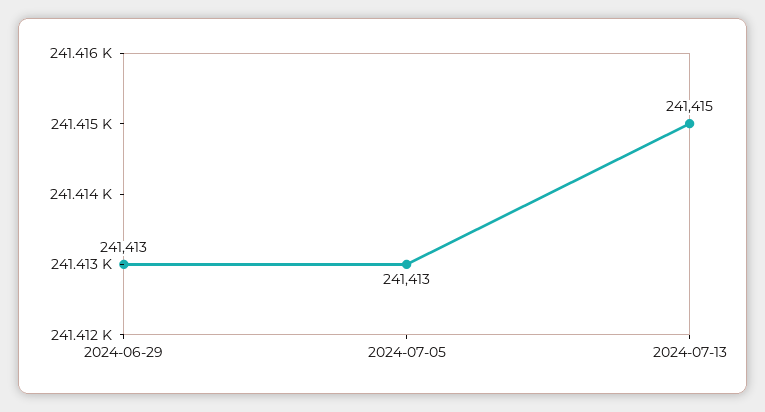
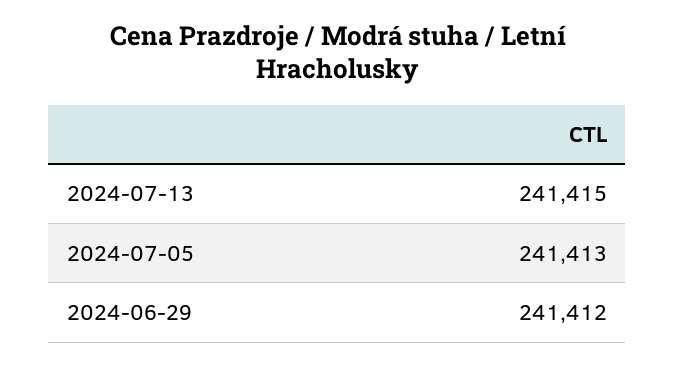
  {
-   "2024-06-29": 241413,
+   "2024-06-29": 241412,
    "2024-07-05": 241413,
    "2024-07-13": 241415
  }

